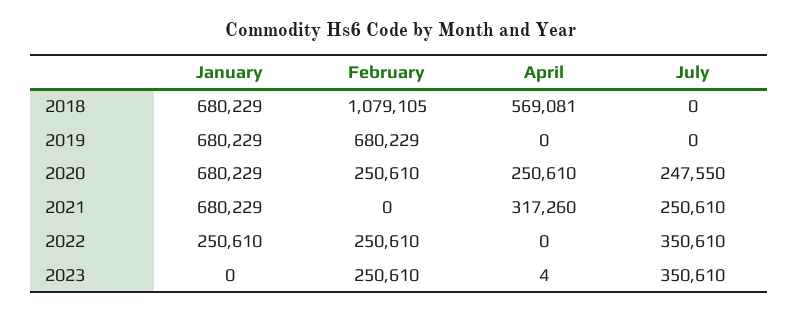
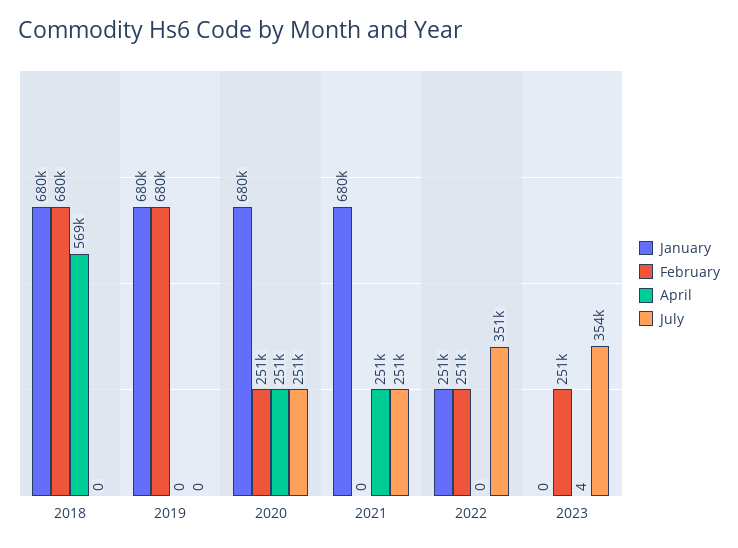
  {
    "January": {
      "2018": 680229,
      "2019": 680229,
      "2020": 680229,
      "2021": 680229,
      "2022": 250610,
      "2023": 0
    },
    "February": {
-     "2018": 1079105,
+     "2018": 680000,
      "2019": 680229,
      "2020": 250610,
      "2021": 0,
      "2022": 250610,
      "2023": 250610
    },
    "April": {
      "2018": 569081,
      "2019": 0,
      "2020": 250610,
-     "2021": 317260,
+     "2021": 251000,
      "2022": 0,
      "2023": 4
    },
    "July": {
      "2018": 0,
      "2019": 0,
-     "2020": 247550,
+     "2020": 251000,
      "2021": 250610,
      "2022": 350610,
-     "2023": 350610
+     "2023": 354000
    }
  }

